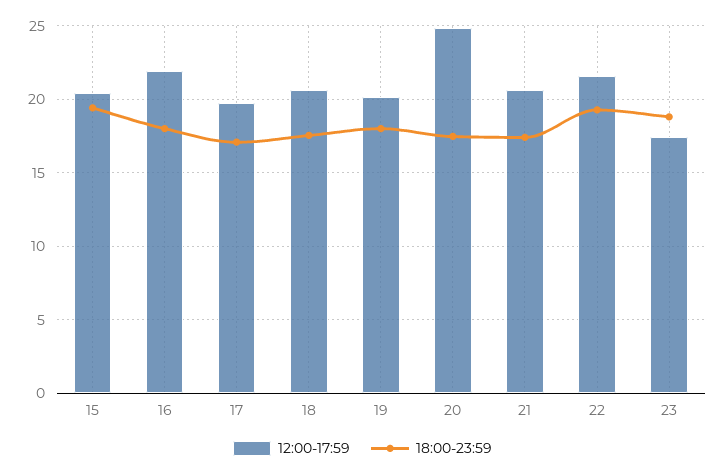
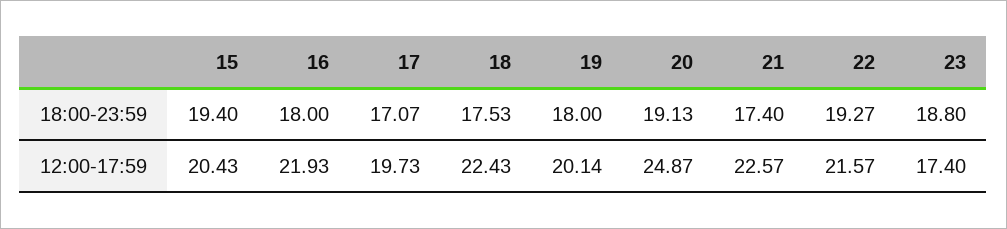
  {
    "12:00-17:59": {
      "15": 20.43,
      "16": 21.93,
      "17": 19.73,
-     "18": 20.5,
+     "18": 22.43,
      "19": 20.14,
      "20": 24.87,
-     "21": 20.5,
+     "21": 22.57,
      "22": 21.57,
      "23": 17.4
    },
    "18:00-23:59": {
      "15": 19.4,
      "16": 18,
      "17": 17.07,
      "18": 17.53,
      "19": 18,
-     "20": 17.5,
+     "20": 19.13,
      "21": 17.4,
      "22": 19.27,
      "23": 18.8
    }
  }

